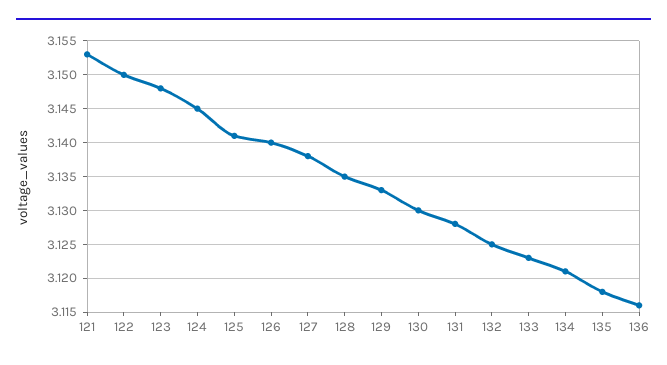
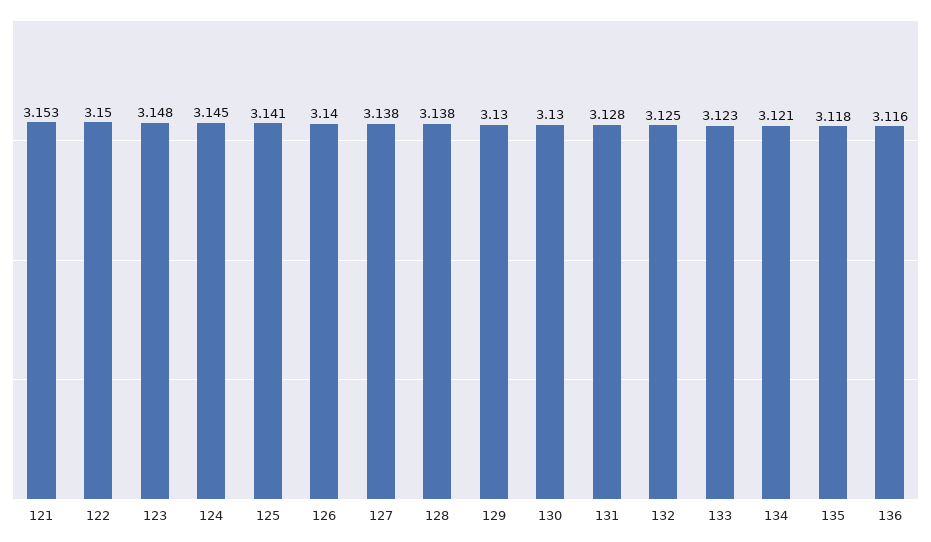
  {
    "121": 3.153,
    "122": 3.15,
    "123": 3.148,
    "124": 3.145,
    "125": 3.141,
    "126": 3.14,
    "127": 3.138,
-   "128": 3.135,
+   "128": 3.138,
-   "129": 3.133,
+   "129": 3.13,
    "130": 3.13,
    "131": 3.128,
    "132": 3.125,
    "133": 3.123,
    "134": 3.121,
    "135": 3.118,
    "136": 3.116
  }

